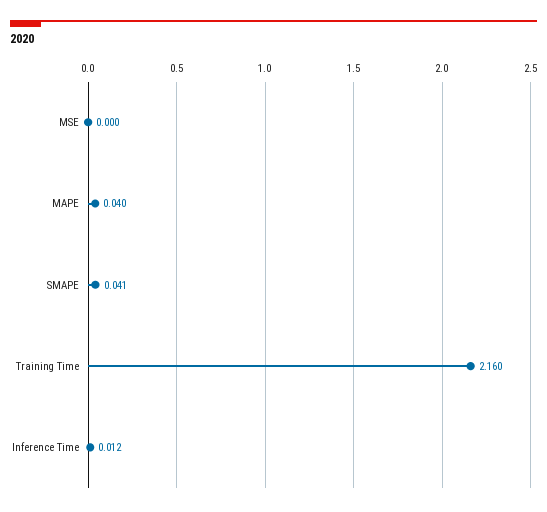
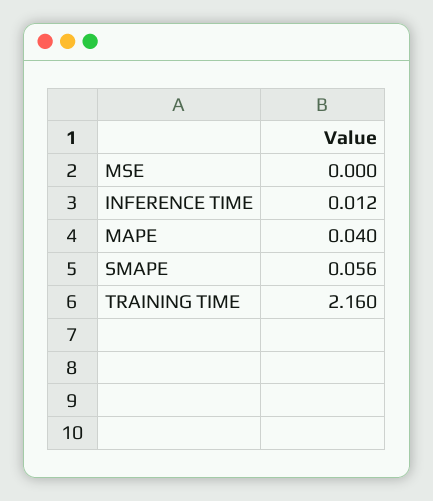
  {
    "MSE": 0,
    "MAPE": 0.04,
-   "SMAPE": 0.041,
+   "SMAPE": 0.056,
    "Training Time": 2.16,
    "Inference Time": 0.012
  }

